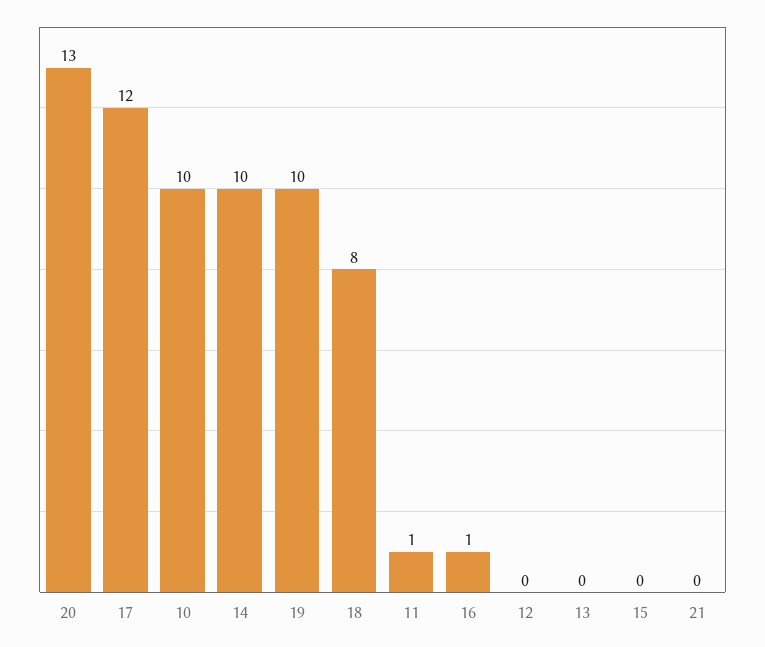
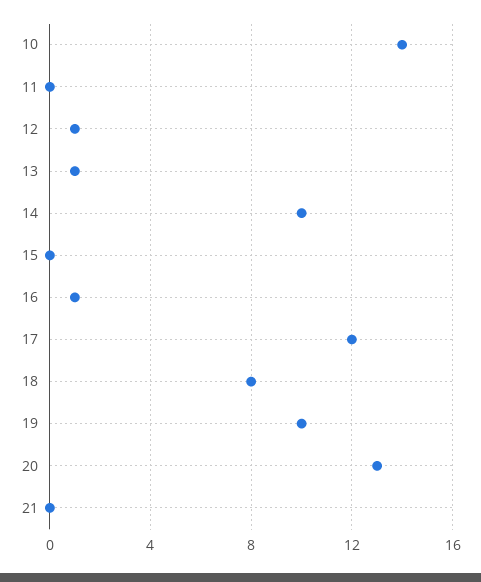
  {
    "20": 13,
    "17": 12,
-   "10": 10,
+   "10": 14,
    "14": 10,
    "19": 10,
    "18": 8,
-   "11": 1,
+   "11": 0,
    "16": 1,
-   "12": 0,
+   "12": 1,
-   "13": 0,
+   "13": 1,
    "15": 0,
    "21": 0
  }

